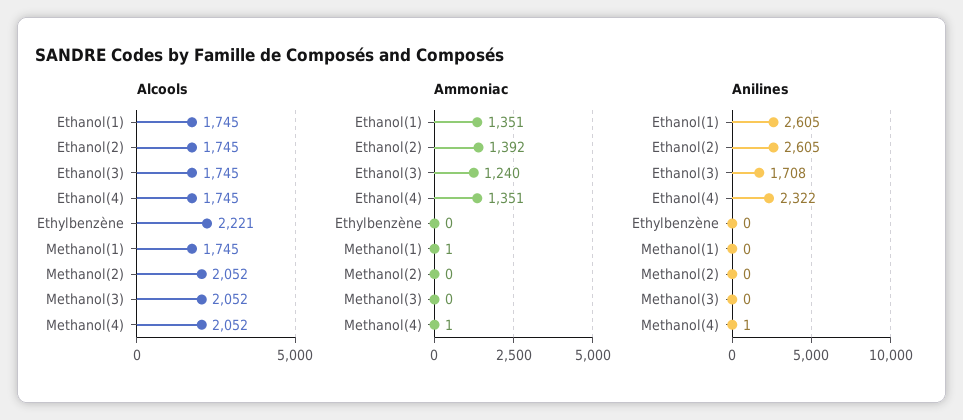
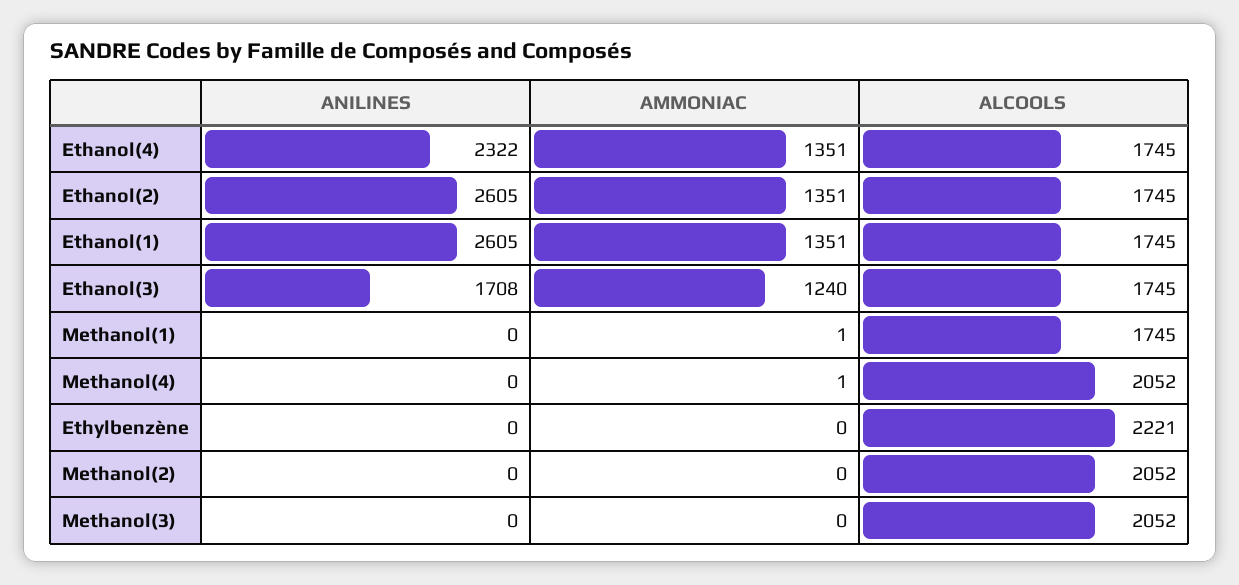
  {
    "Alcools": {
      "Ethanol(1)": 1745,
      "Ethanol(2)": 1745,
      "Ethanol(3)": 1745,
      "Ethanol(4)": 1745,
      "Ethylbenzène": 2221,
      "Methanol(1)": 1745,
      "Methanol(2)": 2052,
      "Methanol(3)": 2052,
      "Methanol(4)": 2052
    },
    "Ammoniac": {
      "Ethanol(1)": 1351,
-     "Ethanol(2)": 1392,
+     "Ethanol(2)": 1351,
      "Ethanol(3)": 1240,
      "Ethanol(4)": 1351,
      "Ethylbenzène": 0,
      "Methanol(1)": 1,
      "Methanol(2)": 0,
      "Methanol(3)": 0,
      "Methanol(4)": 1
    },
    "Anilines": {
      "Ethanol(1)": 2605,
      "Ethanol(2)": 2605,
      "Ethanol(3)": 1708,
      "Ethanol(4)": 2322,
      "Ethylbenzène": 0,
      "Methanol(1)": 0,
      "Methanol(2)": 0,
      "Methanol(3)": 0,
-     "Methanol(4)": 1
+     "Methanol(4)": 0
    }
  }

